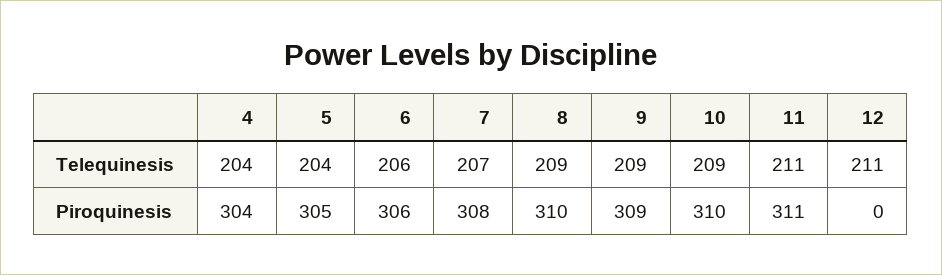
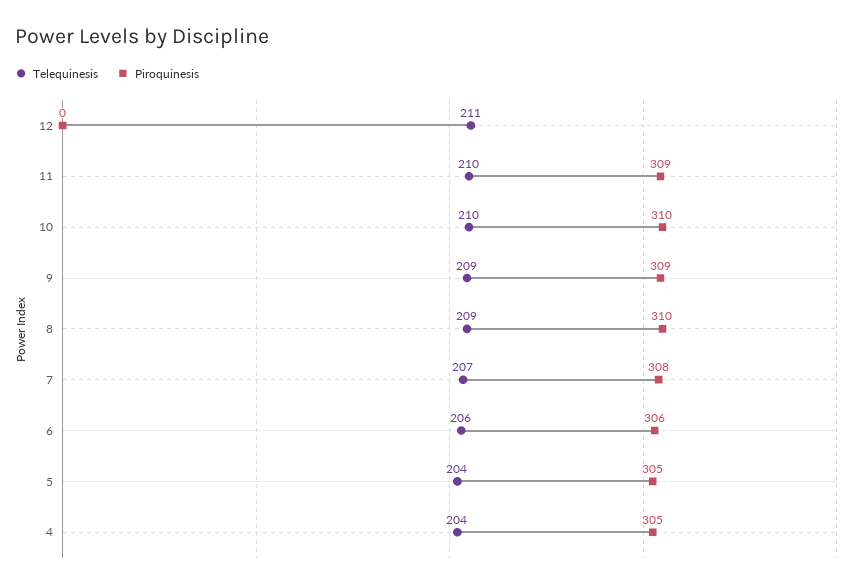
  {
    "Telequinesis": {
      "4": 204,
      "5": 204,
      "6": 206,
      "7": 207,
      "8": 209,
      "9": 209,
-     "10": 209,
+     "10": 210,
-     "11": 211,
+     "11": 210,
      "12": 211
    },
    "Piroquinesis": {
-     "4": 304,
+     "4": 305,
      "5": 305,
      "6": 306,
      "7": 308,
      "8": 310,
      "9": 309,
      "10": 310,
-     "11": 311,
+     "11": 309,
      "12": 0
    }
  }

